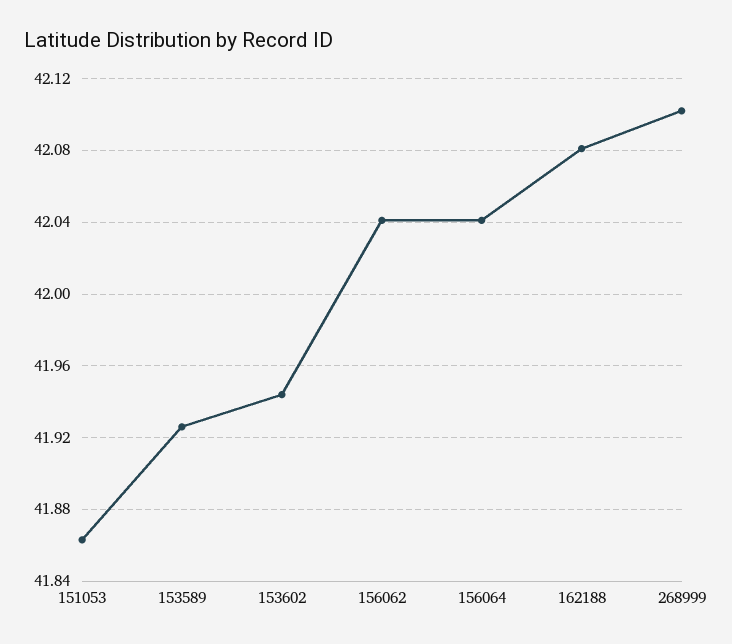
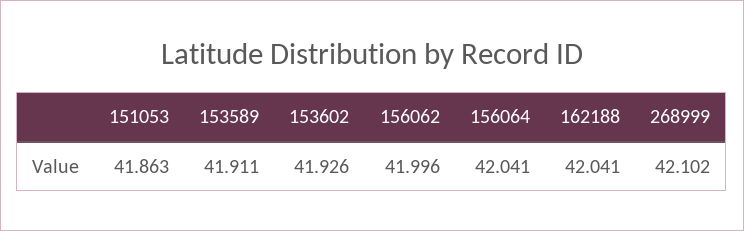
  {
    "151053": 41.863,
-   "153589": 41.925,
+   "153589": 41.911,
-   "153602": 41.945,
+   "153602": 41.926,
-   "156062": 42.04,
+   "156062": 41.996,
    "156064": 42.041,
-   "162188": 42.08,
+   "162188": 42.041,
    "268999": 42.102
  }

